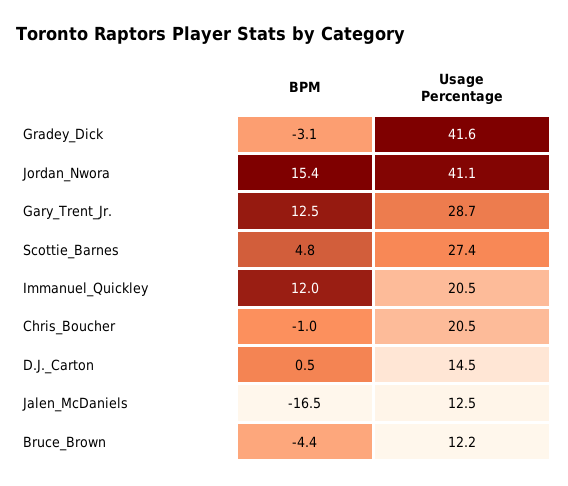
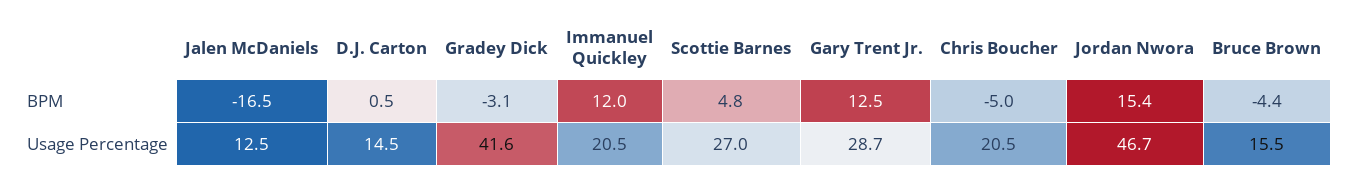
  {
    "BPM": {
      "Gradey_Dick": -3.1,
      "Jordan_Nwora": 15.4,
      "Gary_Trent_Jr.": 12.5,
      "Scottie_Barnes": 4.8,
      "Immanuel_Quickley": 12,
-     "Chris_Boucher": -1,
+     "Chris_Boucher": -5,
      "D.J._Carton": 0.5,
      "Jalen_McDaniels": -16.5,
      "Bruce_Brown": -4.4
    },
    "Usage Percentage": {
      "Gradey_Dick": 41.6,
-     "Jordan_Nwora": 41.1,
+     "Jordan_Nwora": 46.7,
      "Gary_Trent_Jr.": 28.7,
-     "Scottie_Barnes": 27.4,
+     "Scottie_Barnes": 27,
      "Immanuel_Quickley": 20.5,
      "Chris_Boucher": 20.5,
      "D.J._Carton": 14.5,
      "Jalen_McDaniels": 12.5,
-     "Bruce_Brown": 12.2
+     "Bruce_Brown": 15.5
    }
  }

